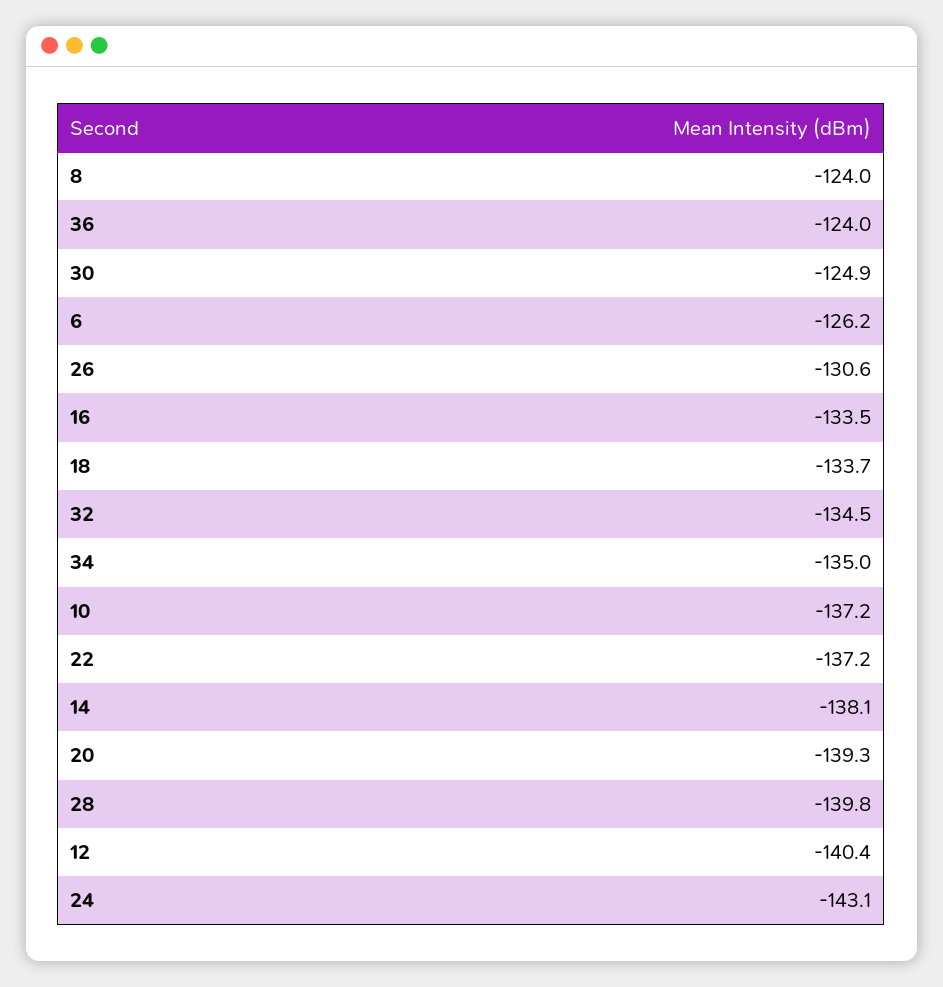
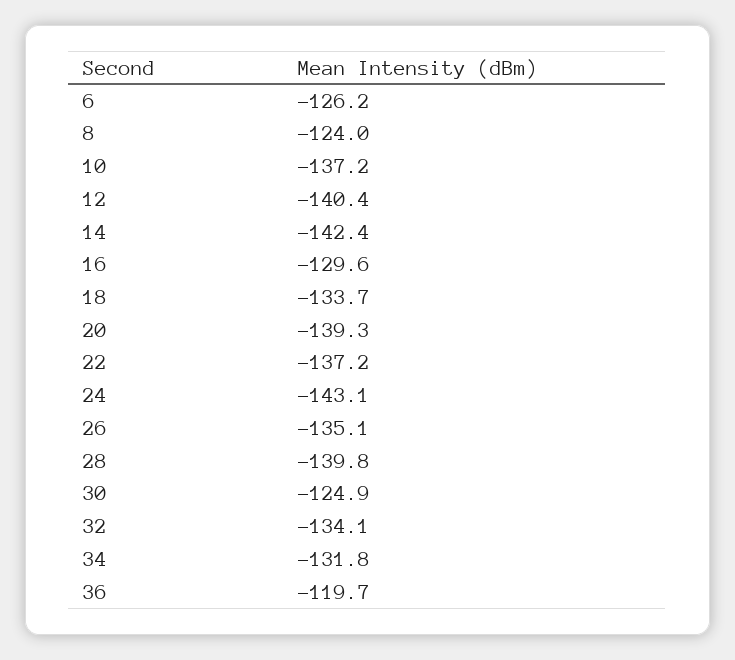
  {
    "8": -124,
-   "36": -124,
+   "36": -119.7,
    "30": -124.9,
    "6": -126.2,
-   "26": -130.6,
+   "26": -135.1,
-   "16": -133.5,
+   "16": -129.6,
    "18": -133.7,
-   "32": -134.5,
+   "32": -134.1,
-   "34": -135,
+   "34": -131.8,
    "10": -137.2,
    "22": -137.2,
-   "14": -138.1,
+   "14": -142.4,
    "20": -139.3,
    "28": -139.8,
    "12": -140.4,
    "24": -143.1
  }

